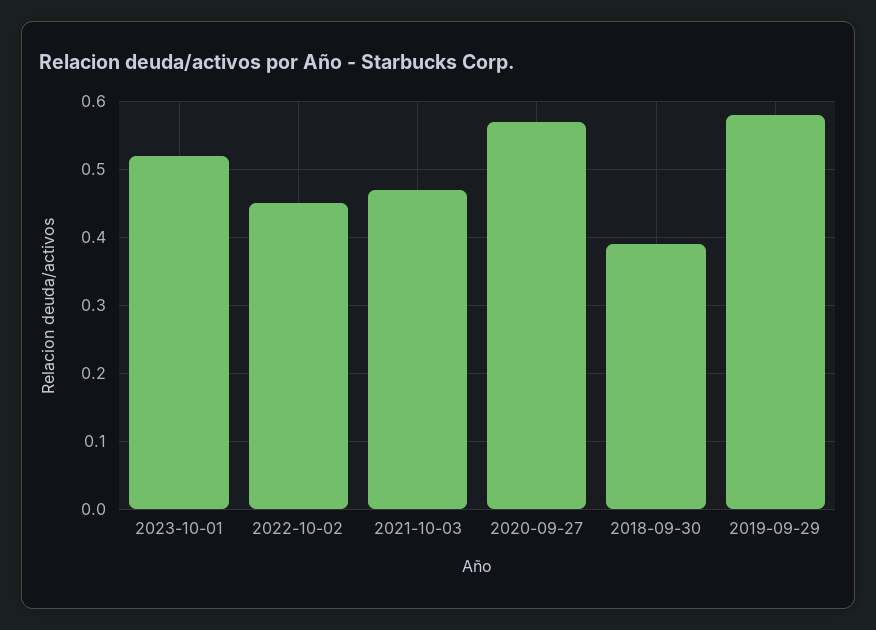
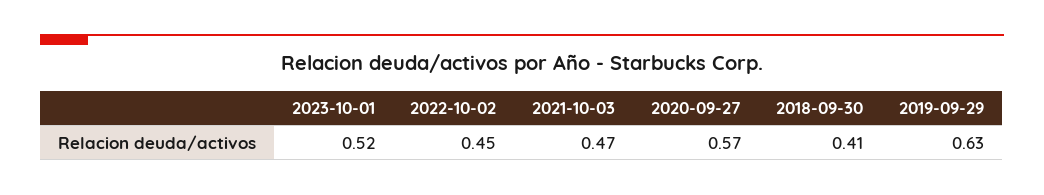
  {
    "2023-10-01": 0.52,
    "2022-10-02": 0.45,
    "2021-10-03": 0.47,
    "2020-09-27": 0.57,
-   "2018-09-30": 0.39,
+   "2018-09-30": 0.41,
-   "2019-09-29": 0.58
+   "2019-09-29": 0.63
  }

